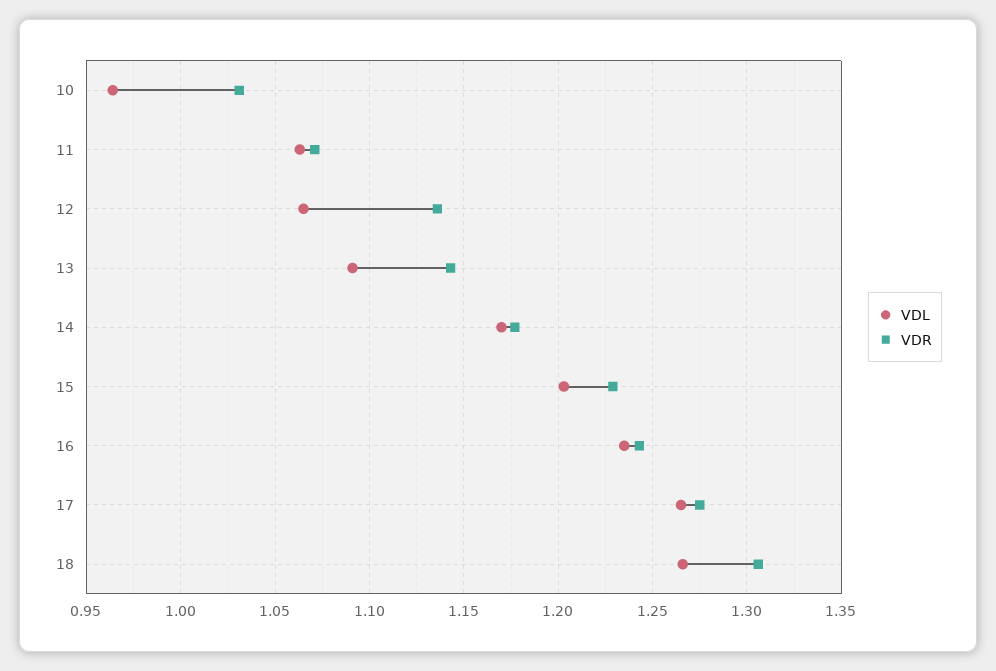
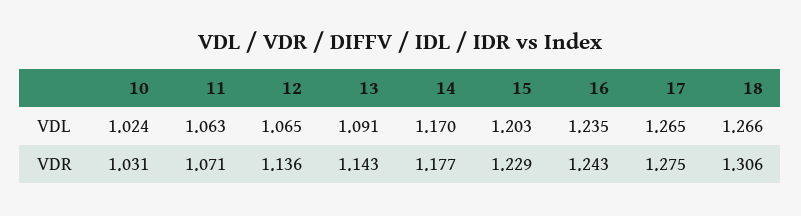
  {
    "VDL": {
-     "10": 0.965,
+     "10": 1.024,
      "11": 1.063,
      "12": 1.065,
      "13": 1.091,
      "14": 1.17,
      "15": 1.203,
      "16": 1.235,
      "17": 1.265,
      "18": 1.266
    },
    "VDR": {
      "10": 1.031,
      "11": 1.071,
      "12": 1.136,
      "13": 1.143,
      "14": 1.177,
      "15": 1.229,
      "16": 1.243,
      "17": 1.275,
      "18": 1.306
    }
  }

